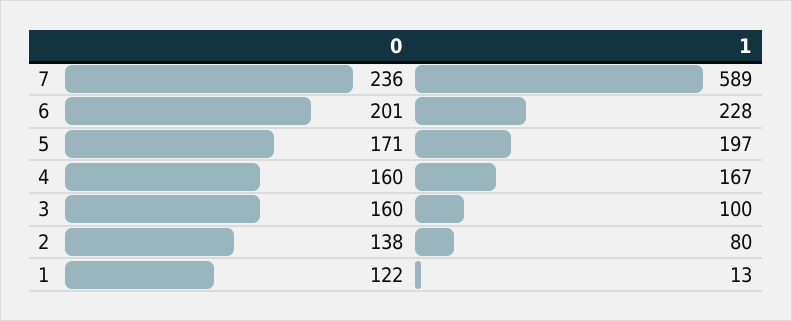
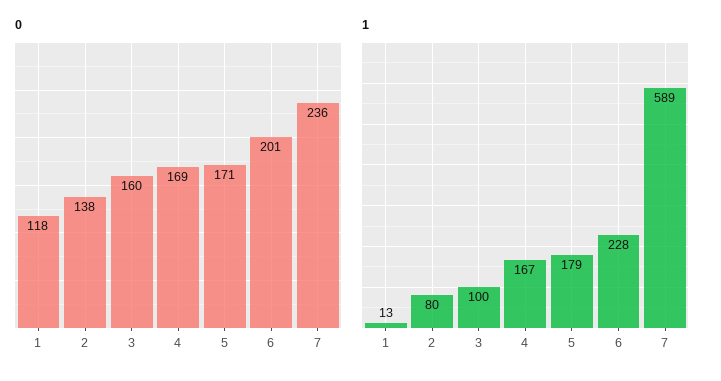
  {
    "0": {
      "7": 236,
      "6": 201,
      "5": 171,
-     "4": 160,
+     "4": 169,
      "3": 160,
      "2": 138,
-     "1": 122
+     "1": 118
    },
    "1": {
      "7": 589,
      "6": 228,
-     "5": 197,
+     "5": 179,
      "4": 167,
      "3": 100,
      "2": 80,
      "1": 13
    }
  }

